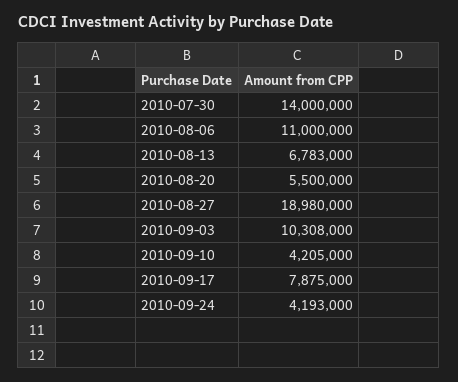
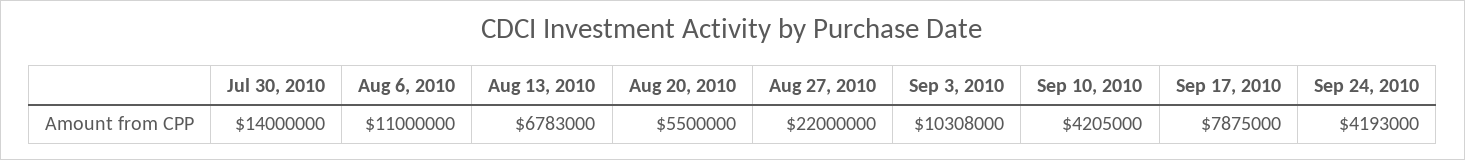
  {
    "2010-07-30": 14000000,
    "2010-08-06": 11000000,
    "2010-08-13": 6783000,
    "2010-08-20": 5500000,
-   "2010-08-27": 18980000,
+   "2010-08-27": 22000000,
    "2010-09-03": 10308000,
    "2010-09-10": 4205000,
    "2010-09-17": 7875000,
    "2010-09-24": 4193000
  }

